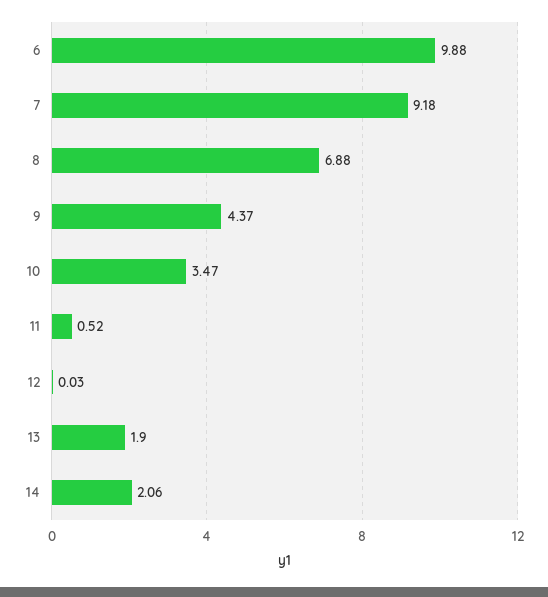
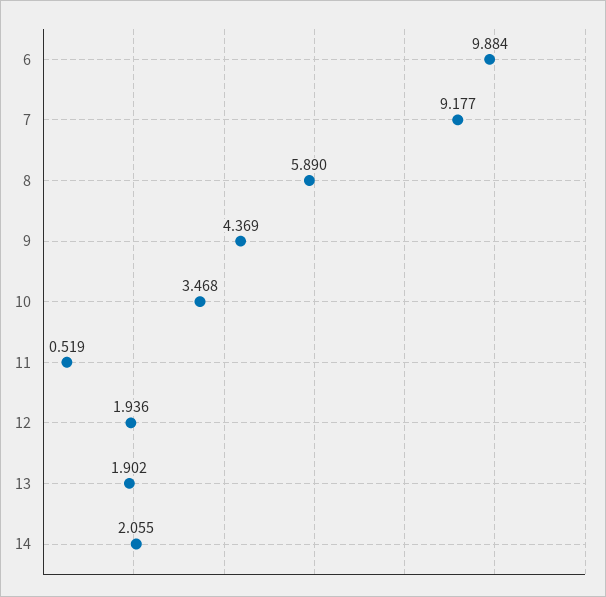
  {
    "6": 9.884,
    "7": 9.177,
-   "8": 6.88,
+   "8": 5.89,
    "9": 4.369,
    "10": 3.468,
    "11": 0.519,
-   "12": 0.03,
+   "12": 1.936,
    "13": 1.902,
    "14": 2.055
  }

